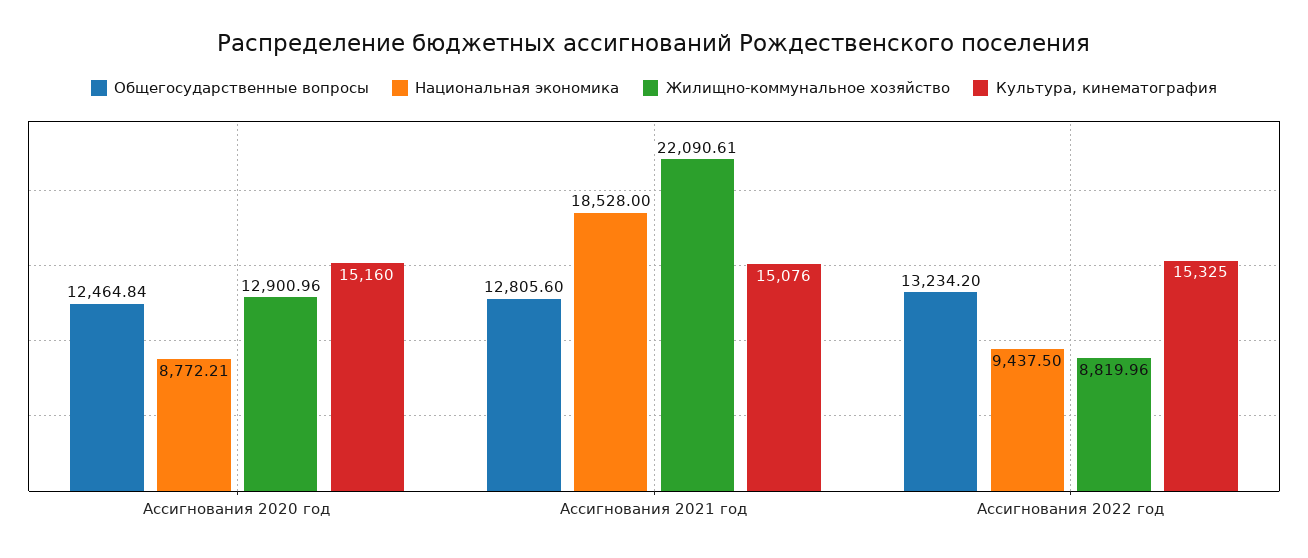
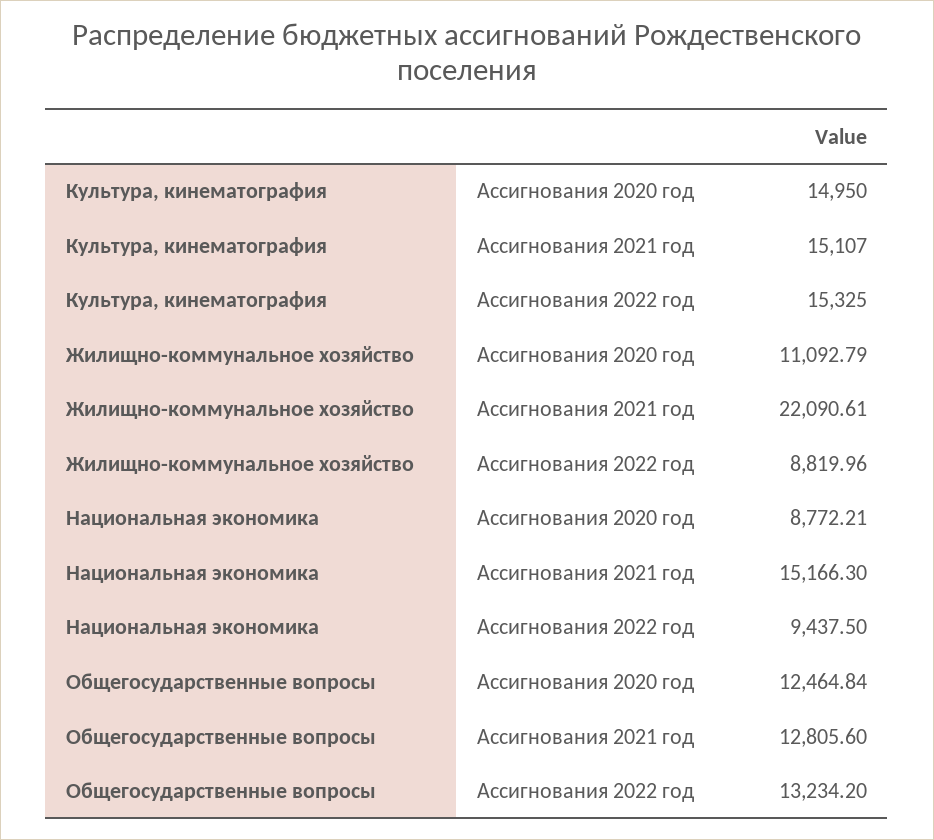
  {
    "Общегосударственные вопросы": {
      "Ассигнования 2020 год": 12464.84,
      "Ассигнования 2021 год": 12805.6,
      "Ассигнования 2022 год": 13234.2
    },
    "Национальная экономика": {
      "Ассигнования 2020 год": 8772.21,
-     "Ассигнования 2021 год": 18528,
+     "Ассигнования 2021 год": 15166.3,
      "Ассигнования 2022 год": 9437.5
    },
    "Жилищно-коммунальное хозяйство": {
-     "Ассигнования 2020 год": 12900.96,
+     "Ассигнования 2020 год": 11092.79,
      "Ассигнования 2021 год": 22090.61,
      "Ассигнования 2022 год": 8819.96
    },
    "Культура, кинематография": {
-     "Ассигнования 2020 год": 15160,
+     "Ассигнования 2020 год": 14950,
-     "Ассигнования 2021 год": 15076,
+     "Ассигнования 2021 год": 15107,
      "Ассигнования 2022 год": 15325
    }
  }

